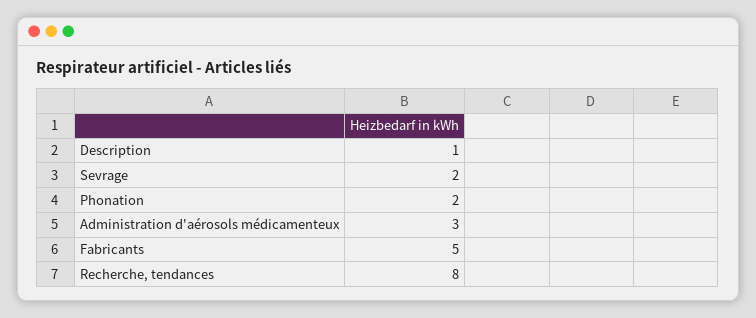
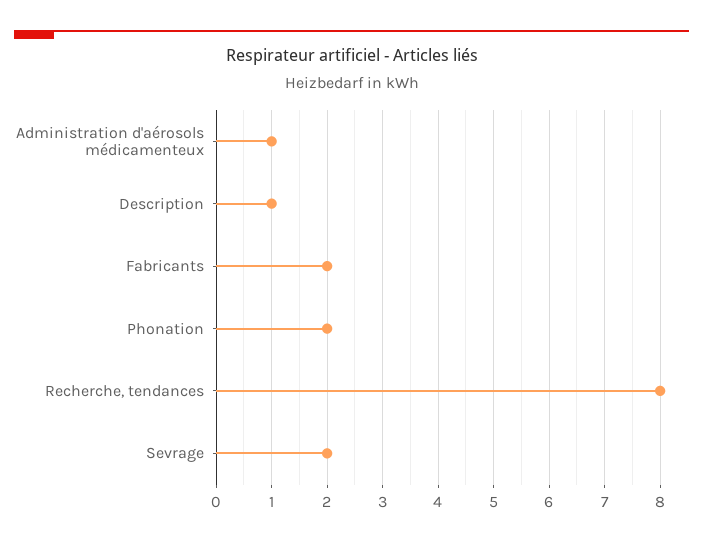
  {
    "Description": 1,
    "Sevrage": 2,
    "Phonation": 2,
-   "Administration d'aérosols médicamenteux": 3,
+   "Administration d'aérosols médicamenteux": 1,
-   "Fabricants": 5,
+   "Fabricants": 2,
    "Recherche, tendances": 8
  }

